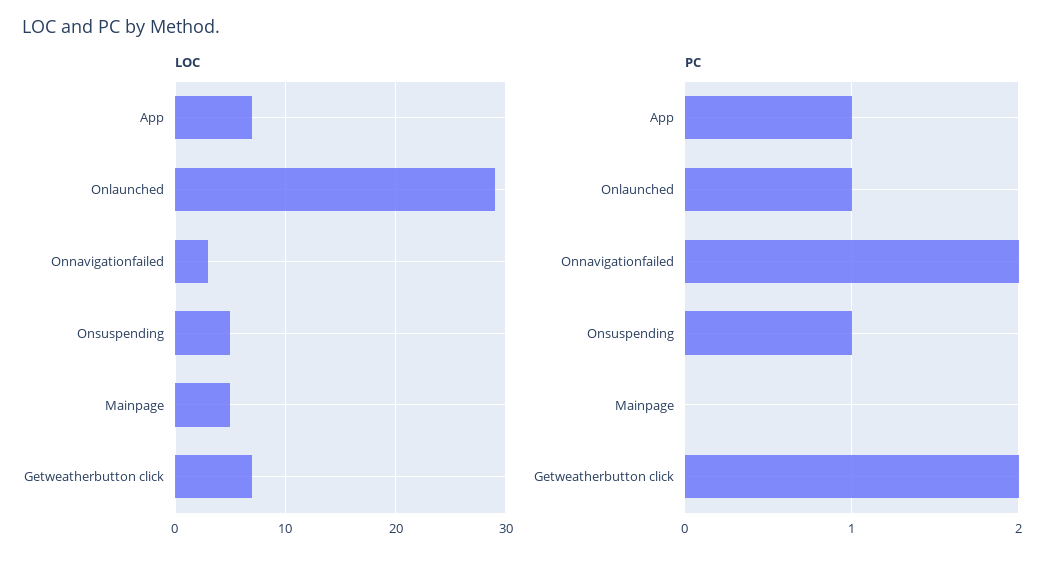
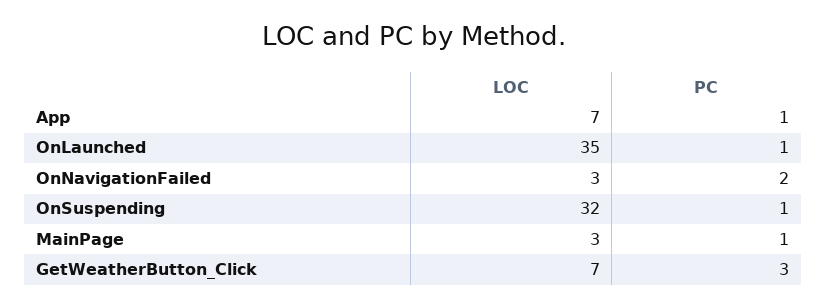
  {
    "LOC": {
      "App": 7,
-     "Onlaunched": 29,
+     "Onlaunched": 35,
      "Onnavigationfailed": 3,
-     "Onsuspending": 5,
+     "Onsuspending": 32,
-     "Mainpage": 5,
+     "Mainpage": 3,
      "Getweatherbutton click": 7
    },
    "PC": {
      "App": 1,
      "Onlaunched": 1,
      "Onnavigationfailed": 2,
      "Onsuspending": 1,
-     "Mainpage": 0,
+     "Mainpage": 1,
-     "Getweatherbutton click": 2
+     "Getweatherbutton click": 3
    }
  }

